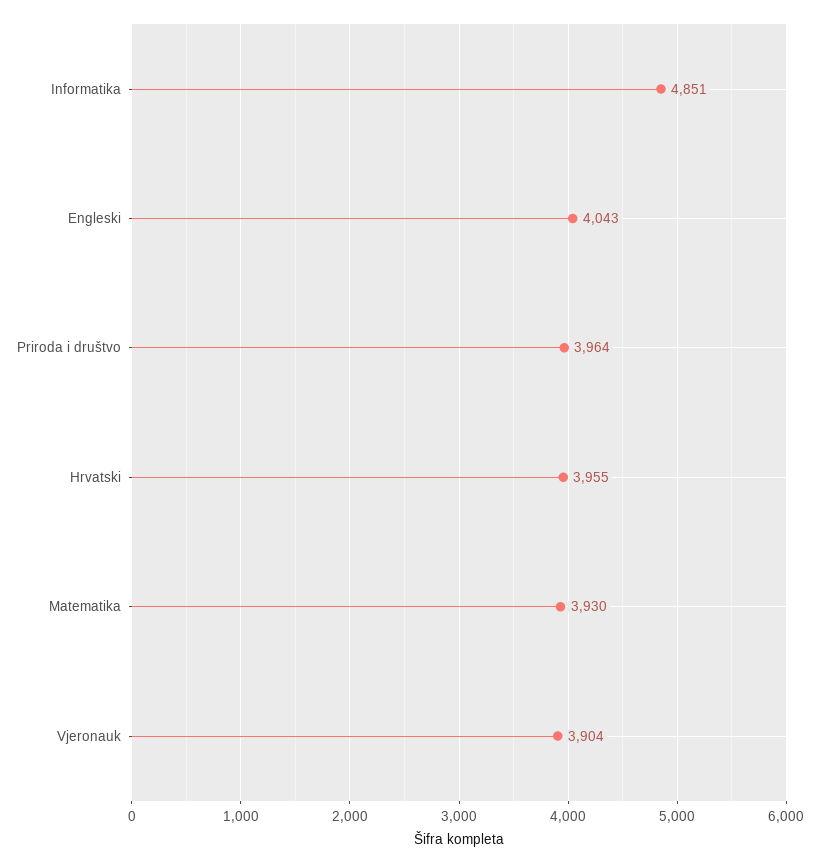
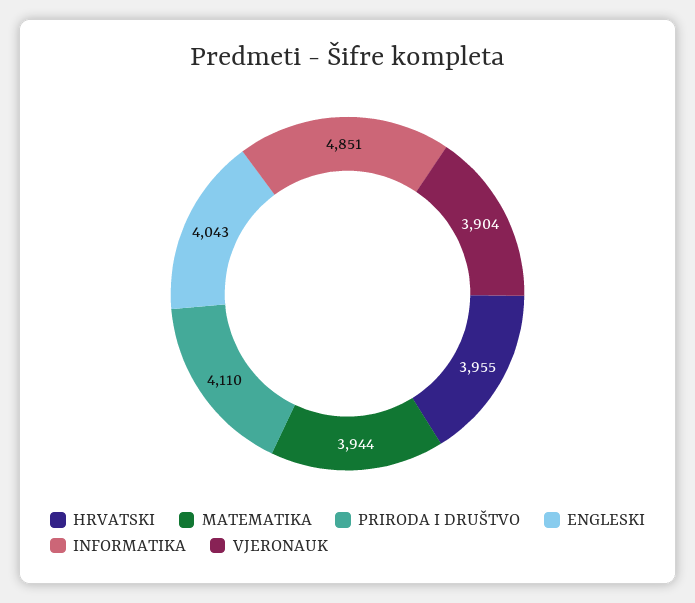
  {
    "Informatika": 4851,
    "Engleski": 4043,
-   "Priroda i društvo": 3964,
+   "Priroda i društvo": 4110,
    "Hrvatski": 3955,
-   "Matematika": 3930,
+   "Matematika": 3944,
    "Vjeronauk": 3904
  }

